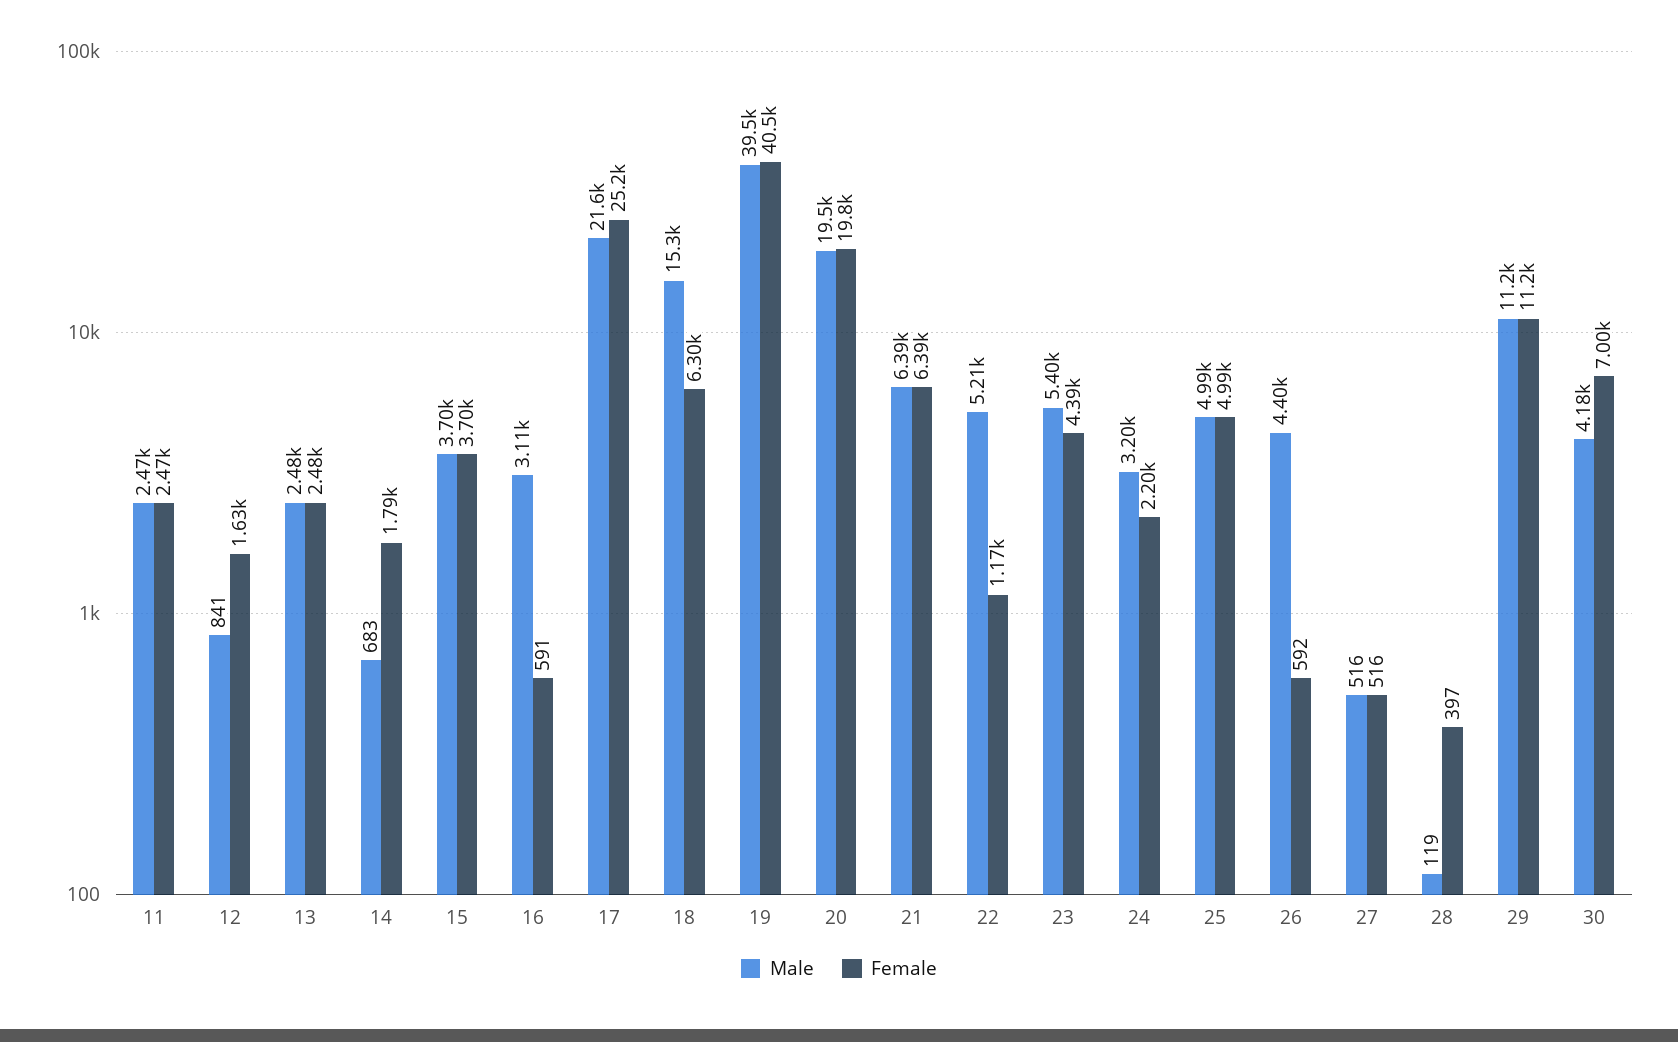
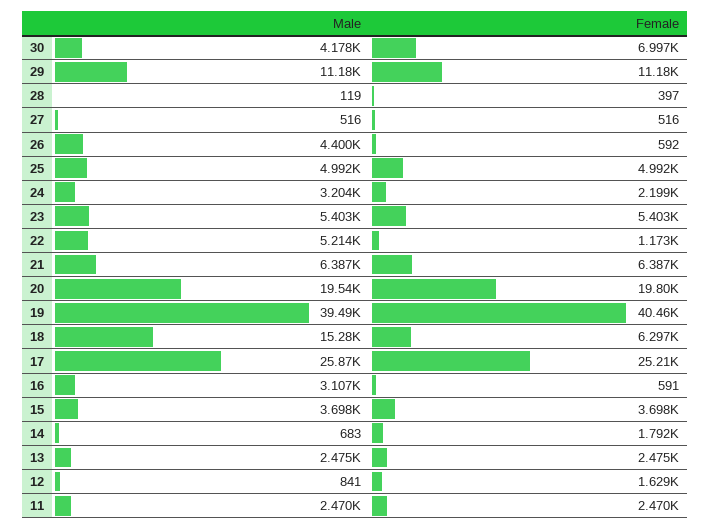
  {
    "Male": {
      "11": 2470,
      "12": 841,
      "13": 2475,
      "14": 683,
      "15": 3698,
      "16": 3107,
-     "17": 21600,
+     "17": 25870,
      "18": 15280,
      "19": 39490,
      "20": 19540,
      "21": 6387,
      "22": 5214,
      "23": 5403,
      "24": 3204,
      "25": 4992,
      "26": 4400,
      "27": 516,
      "28": 119,
      "29": 11180,
      "30": 4178
    },
    "Female": {
      "11": 2470,
      "12": 1629,
      "13": 2475,
      "14": 1792,
      "15": 3698,
      "16": 591,
      "17": 25210,
      "18": 6297,
      "19": 40460,
      "20": 19800,
      "21": 6387,
      "22": 1173,
-     "23": 4390,
+     "23": 5403,
      "24": 2199,
      "25": 4992,
      "26": 592,
      "27": 516,
      "28": 397,
      "29": 11180,
      "30": 6997
    }
  }

